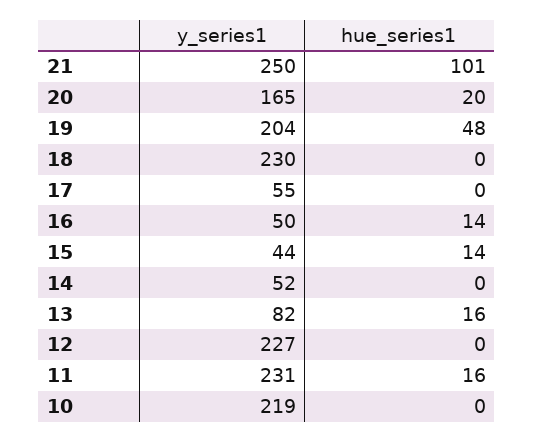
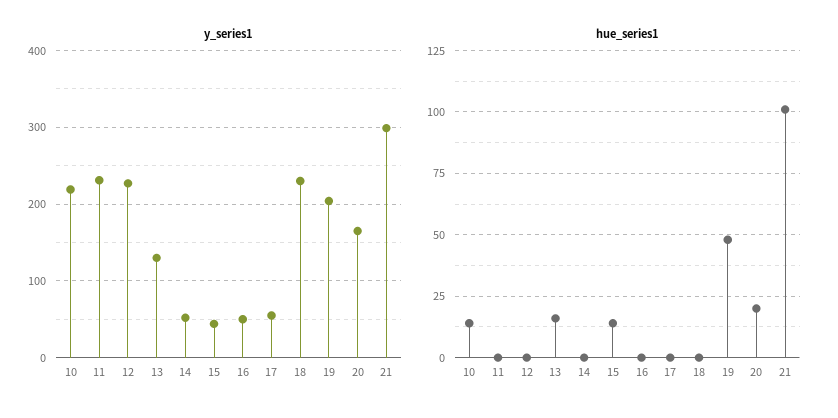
  {
    "y_series1": {
-     "21": 250,
+     "21": 300,
      "20": 165,
      "19": 204,
      "18": 230,
      "17": 55,
      "16": 50,
      "15": 44,
      "14": 52,
-     "13": 82,
+     "13": 130,
      "12": 227,
      "11": 231,
      "10": 219
    },
    "hue_series1": {
      "21": 101,
      "20": 20,
      "19": 48,
      "18": 0,
      "17": 0,
-     "16": 14,
+     "16": 0,
      "15": 14,
      "14": 0,
      "13": 16,
      "12": 0,
-     "11": 16,
+     "11": 0,
-     "10": 0
+     "10": 15
    }
  }

